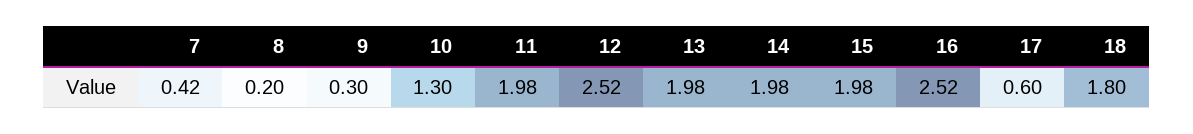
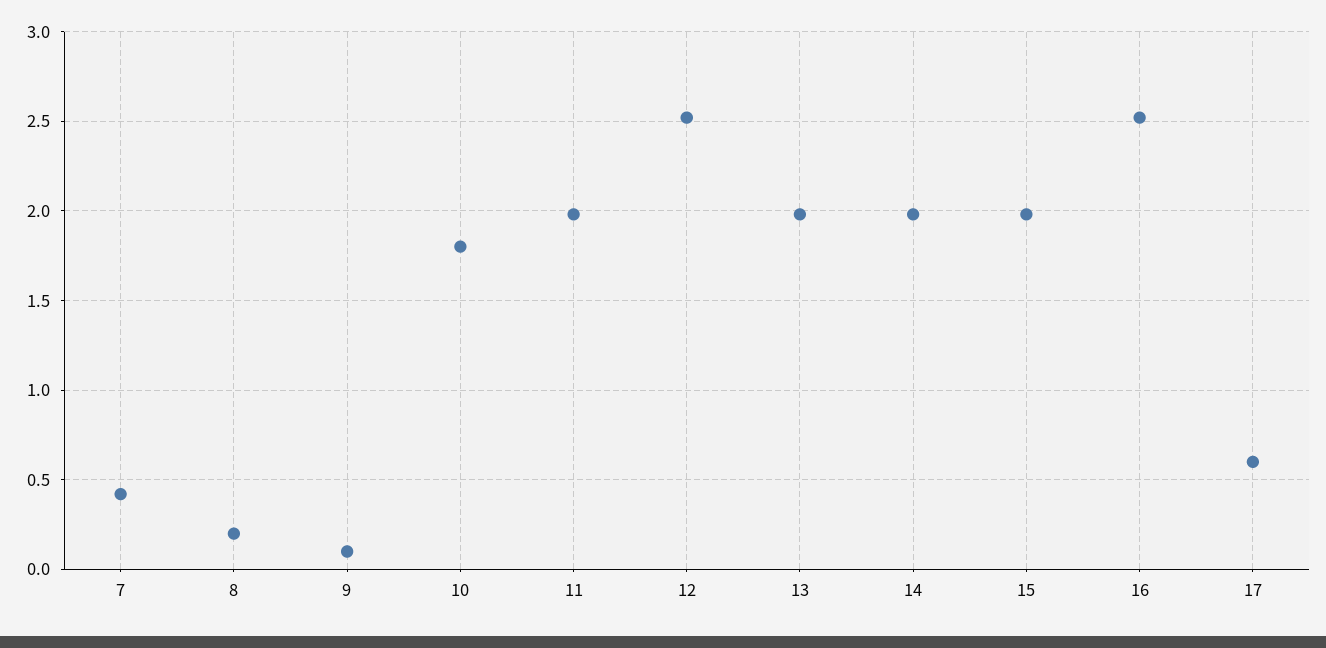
  {
    "7": 0.42,
    "8": 0.2,
-   "9": 0.3,
+   "9": 0.1,
-   "10": 1.3,
+   "10": 1.8,
    "11": 1.98,
    "12": 2.52,
    "13": 1.98,
    "14": 1.98,
    "15": 1.98,
    "16": 2.52,
-   "17": 0.6,
+   "17": 0.6
-   "18": 1.8
  }

